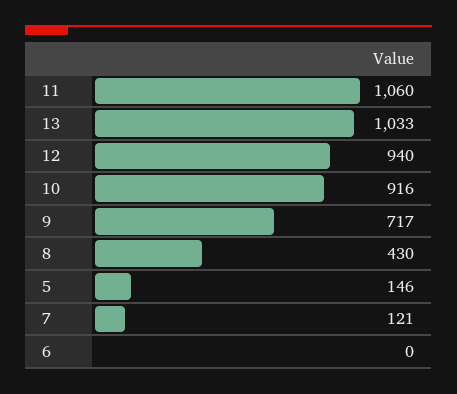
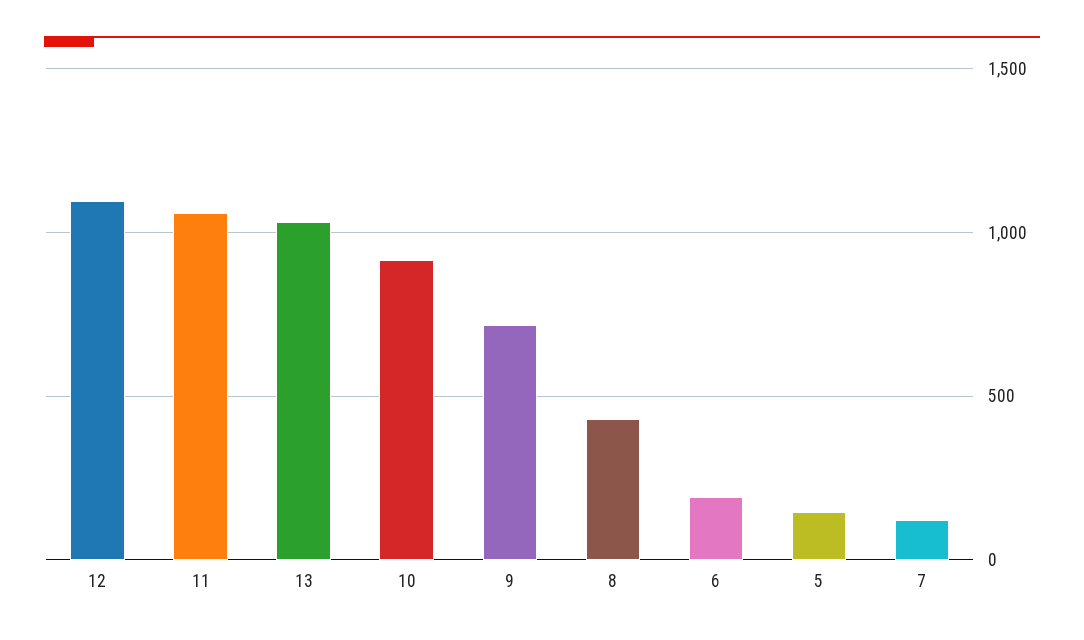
  {
    "11": 1060,
    "13": 1033,
-   "12": 940,
+   "12": 1100,
    "10": 916,
    "9": 717,
    "8": 430,
    "5": 146,
    "7": 121,
-   "6": 0
+   "6": 200
  }

